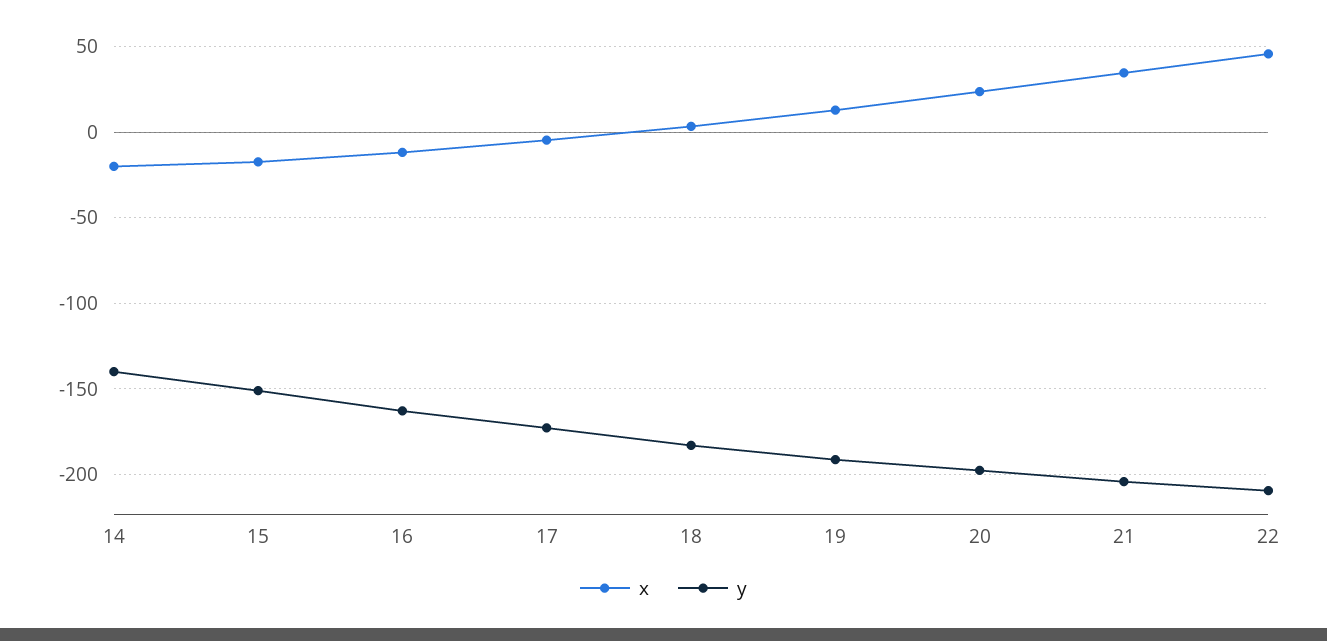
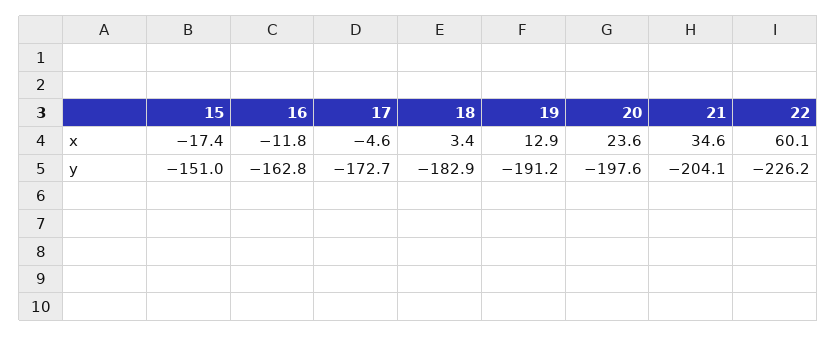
  {
    "x": {
-     "14": -20,
      "15": -17.4,
      "16": -11.8,
      "17": -4.6,
      "18": 3.4,
      "19": 12.9,
      "20": 23.6,
      "21": 34.6,
-     "22": 45
+     "22": 60.1
    },
    "y": {
-     "14": -140,
      "15": -151,
      "16": -162.8,
      "17": -172.7,
      "18": -182.9,
      "19": -191.2,
      "20": -197.6,
      "21": -204.1,
-     "22": -210
+     "22": -226.2
    }
  }

